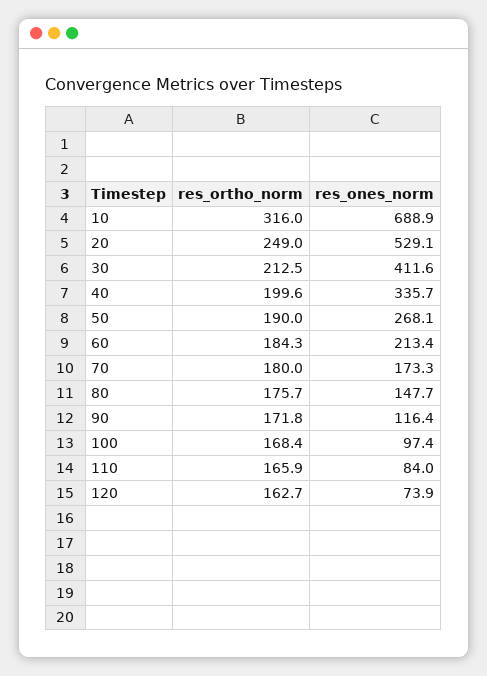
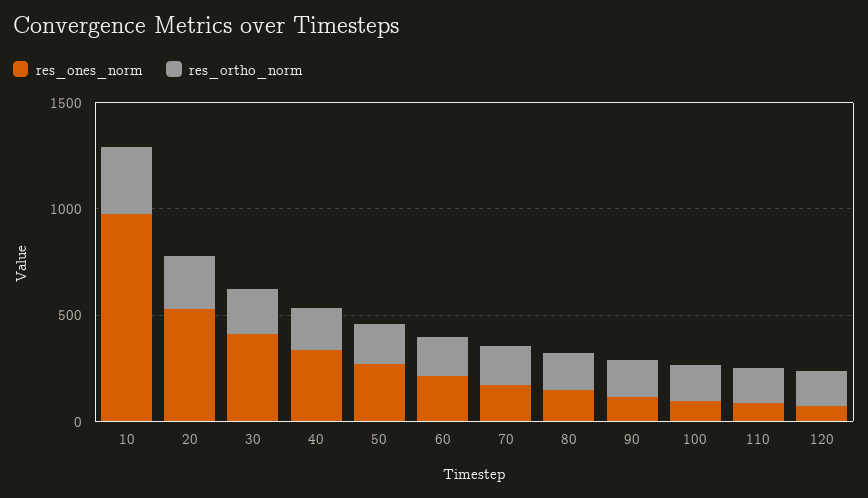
  {
    "res_ortho_norm": {
      "10": 316,
      "20": 249,
      "30": 212.5,
      "40": 199.6,
      "50": 190,
      "60": 184.3,
      "70": 180,
      "80": 175.7,
      "90": 171.8,
      "100": 168.4,
      "110": 165.9,
      "120": 162.7
    },
    "res_ones_norm": {
-     "10": 688.9,
+     "10": 1000,
      "20": 529.1,
      "30": 411.6,
      "40": 335.7,
      "50": 268.1,
      "60": 213.4,
      "70": 173.3,
      "80": 147.7,
      "90": 116.4,
      "100": 97.4,
      "110": 84,
      "120": 73.9
    }
  }

